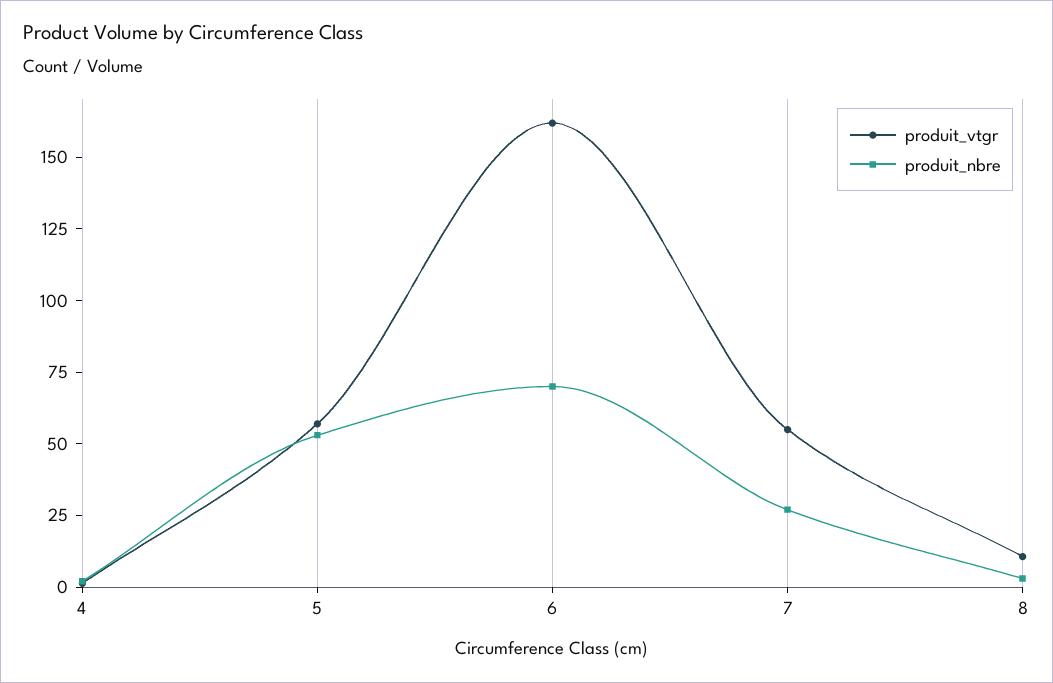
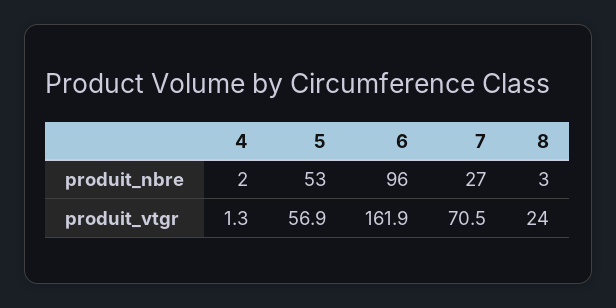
  {
    "produit_vtgr": {
      "4": 1.3,
      "5": 56.9,
      "6": 161.9,
-     "7": 55,
+     "7": 70.5,
-     "8": 10
+     "8": 24
    },
    "produit_nbre": {
      "4": 2,
      "5": 53,
-     "6": 70,
+     "6": 96,
      "7": 27,
      "8": 3
    }
  }

